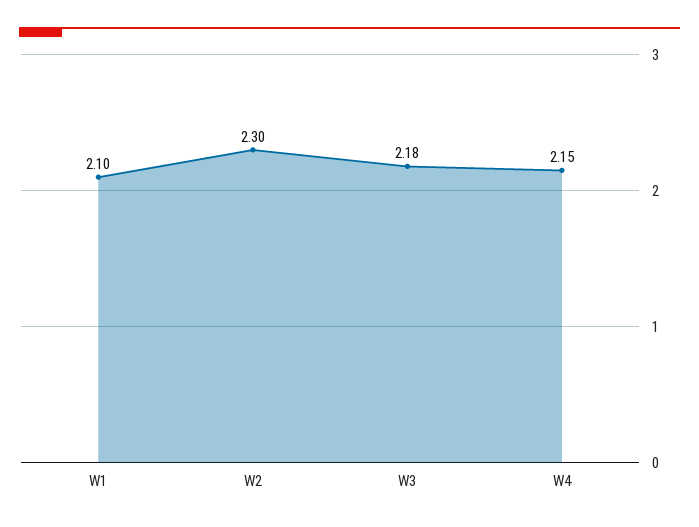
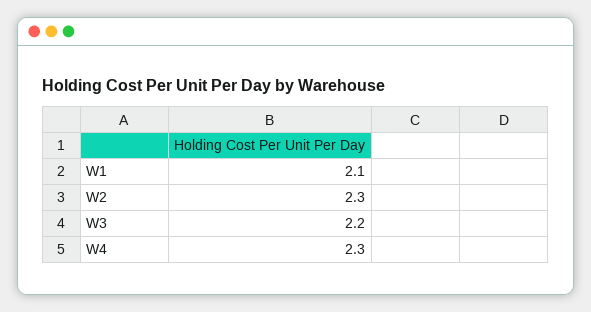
  {
    "W1": 2.1,
    "W2": 2.3,
-   "W3": 2.18,
+   "W3": 2.2,
-   "W4": 2.15
+   "W4": 2.3
  }

